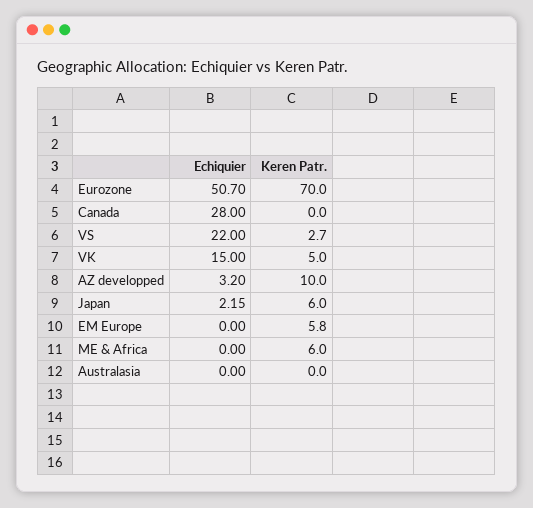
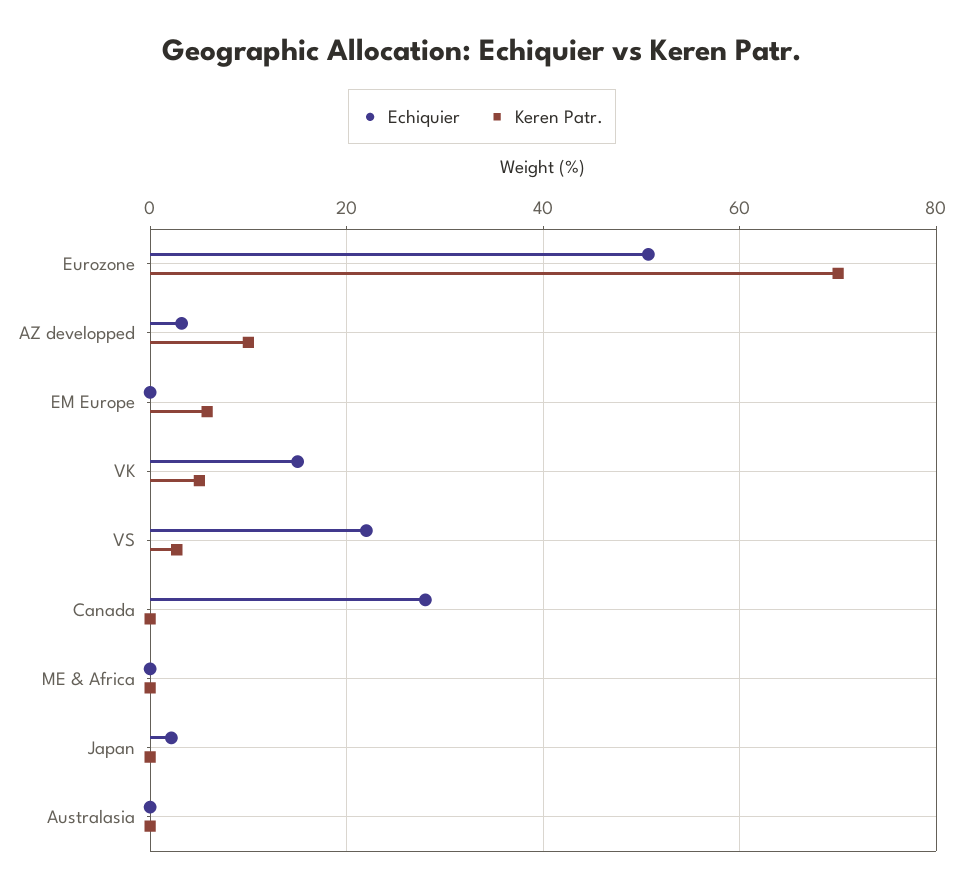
  {
    "Echiquier": {
      "Eurozone": 50.7,
      "Canada": 28,
      "VS": 22,
      "VK": 15,
      "AZ developped": 3.2,
      "Japan": 2.15,
      "EM Europe": 0,
      "ME & Africa": 0,
      "Australasia": 0
    },
    "Keren Patr.": {
      "Eurozone": 70,
      "Canada": 0,
      "VS": 2.7,
      "VK": 5,
      "AZ developped": 10,
-     "Japan": 6,
+     "Japan": 0,
      "EM Europe": 5.8,
-     "ME & Africa": 6,
+     "ME & Africa": 0,
      "Australasia": 0
    }
  }

